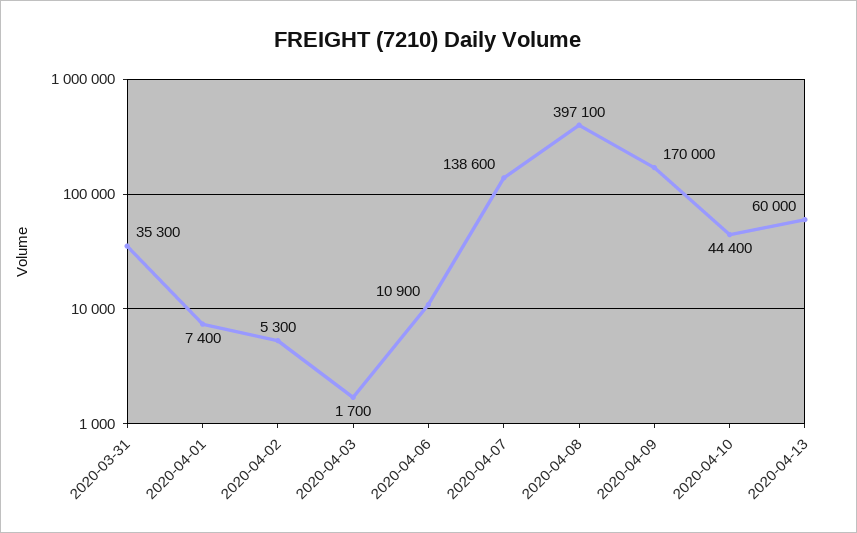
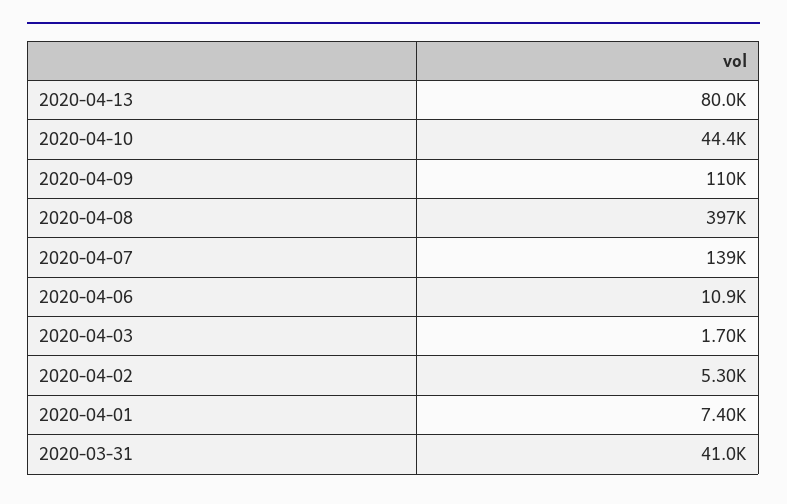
  {
-   "2020-03-31": 35300,
+   "2020-03-31": 41000,
    "2020-04-01": 7400,
    "2020-04-02": 5300,
    "2020-04-03": 1700,
    "2020-04-06": 10900,
    "2020-04-07": 138600,
    "2020-04-08": 397100,
-   "2020-04-09": 170000,
+   "2020-04-09": 110000,
    "2020-04-10": 44400,
-   "2020-04-13": 60000
+   "2020-04-13": 80000
  }

